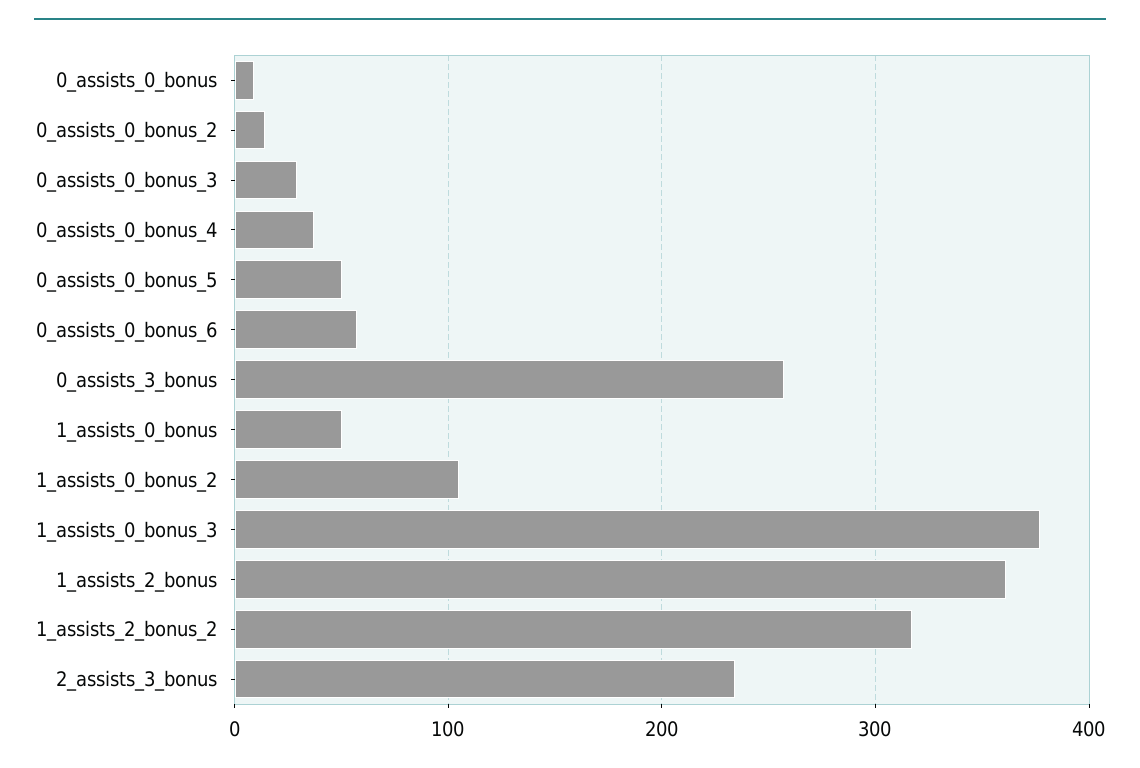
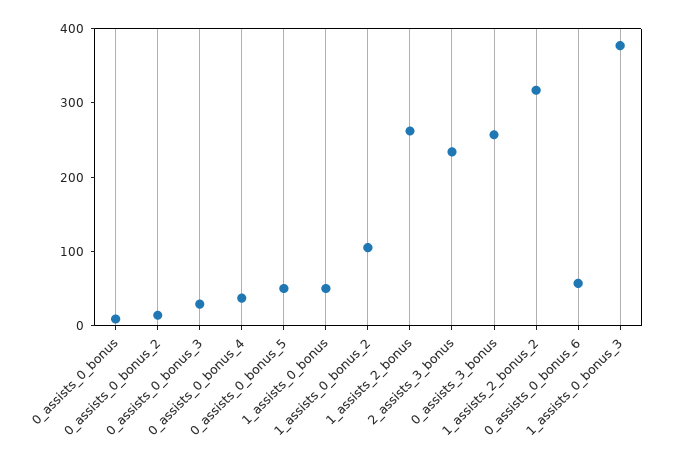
  {
    "0_assists_0_bonus": 10,
    "0_assists_0_bonus_2": 10,
    "0_assists_0_bonus_3": 30,
    "0_assists_0_bonus_4": 40,
    "0_assists_0_bonus_5": 50,
    "0_assists_0_bonus_6": 60,
    "0_assists_3_bonus": 260,
    "1_assists_0_bonus": 50,
    "1_assists_0_bonus_2": 110,
    "1_assists_0_bonus_3": 380,
-   "1_assists_2_bonus": 360,
+   "1_assists_2_bonus": 260,
    "1_assists_2_bonus_2": 320,
    "2_assists_3_bonus": 230
  }

